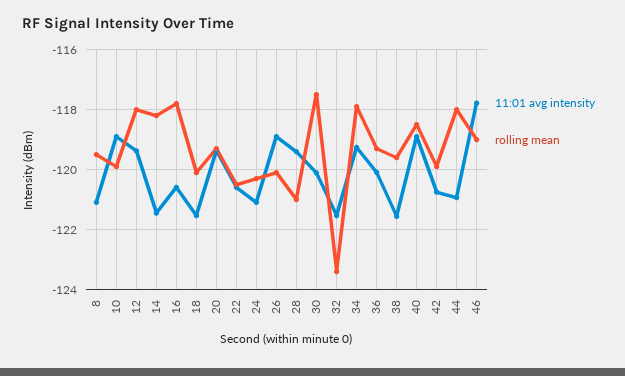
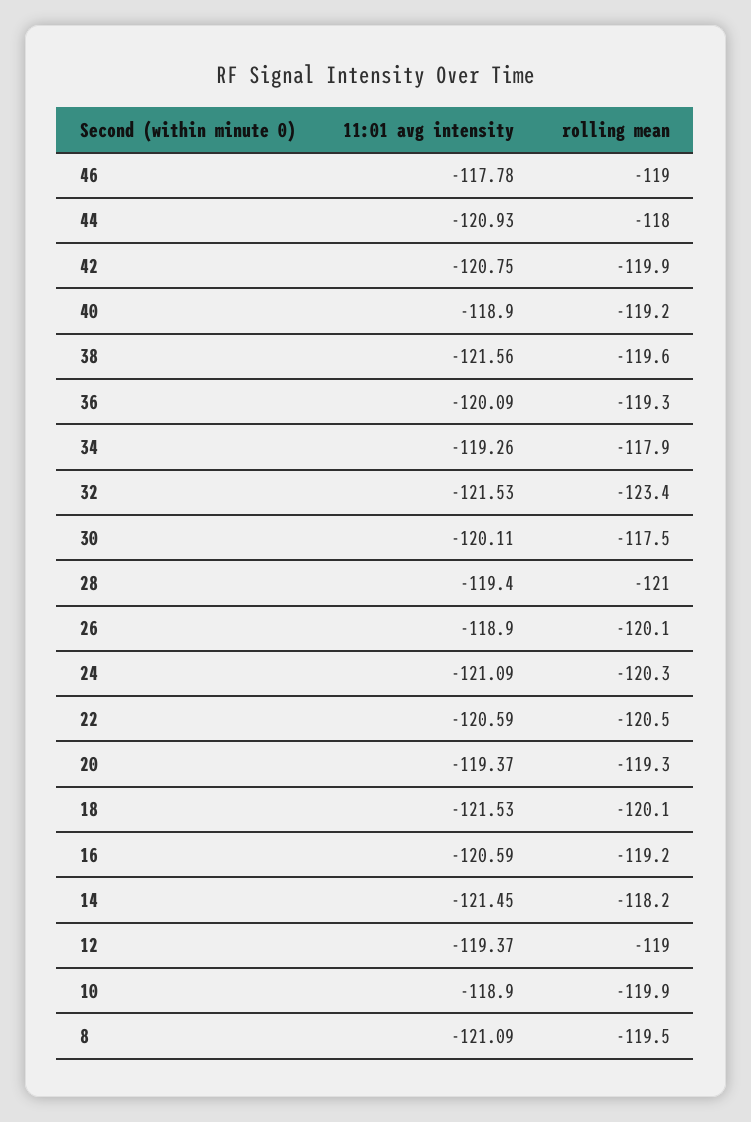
  {
    "11:01 avg intensity": {
      "8": -121.09,
      "10": -118.9,
      "12": -119.37,
      "14": -121.45,
      "16": -120.59,
      "18": -121.53,
      "20": -119.37,
      "22": -120.59,
      "24": -121.09,
      "26": -118.9,
      "28": -119.4,
      "30": -120.11,
      "32": -121.53,
      "34": -119.26,
      "36": -120.09,
      "38": -121.56,
      "40": -118.9,
      "42": -120.75,
      "44": -120.93,
      "46": -117.78
    },
    "rolling mean": {
      "8": -119.5,
      "10": -119.9,
-     "12": -118,
+     "12": -119,
      "14": -118.2,
-     "16": -117.75,
+     "16": -119.2,
      "18": -120.1,
      "20": -119.3,
      "22": -120.5,
      "24": -120.3,
      "26": -120.1,
      "28": -121,
      "30": -117.5,
      "32": -123.4,
      "34": -117.9,
      "36": -119.3,
      "38": -119.6,
-     "40": -118.5,
+     "40": -119.2,
      "42": -119.9,
      "44": -118,
      "46": -119
    }
  }

